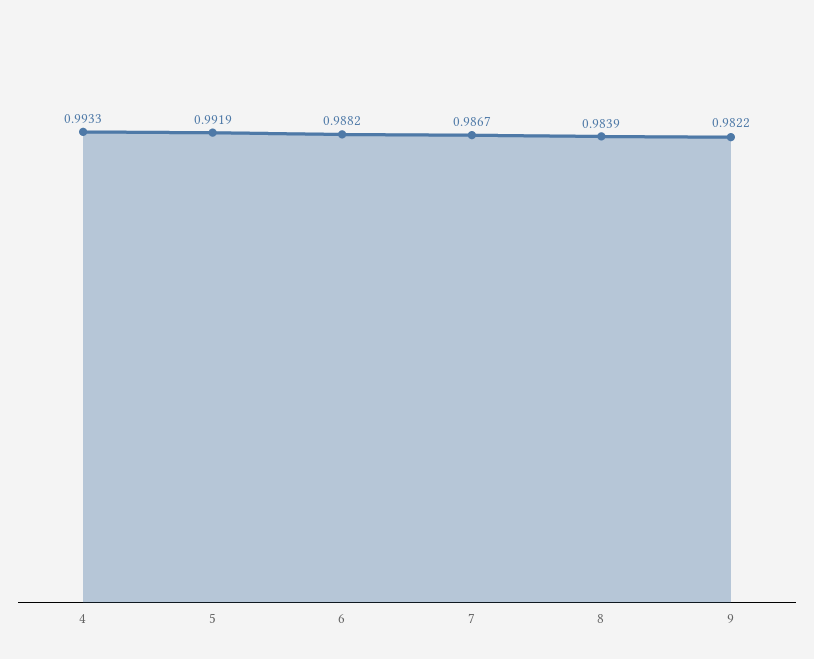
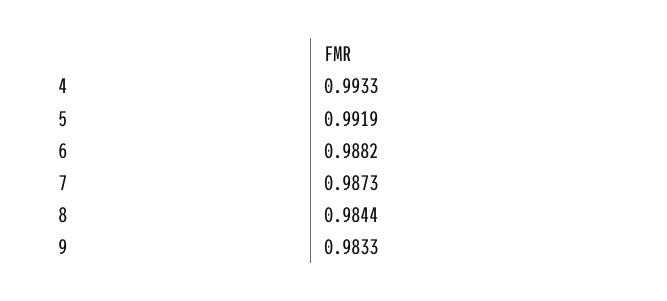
  {
    "4": 0.9933,
    "5": 0.9919,
    "6": 0.9882,
-   "7": 0.9867,
+   "7": 0.9873,
-   "8": 0.9839,
+   "8": 0.9844,
-   "9": 0.9822
+   "9": 0.9833
  }

